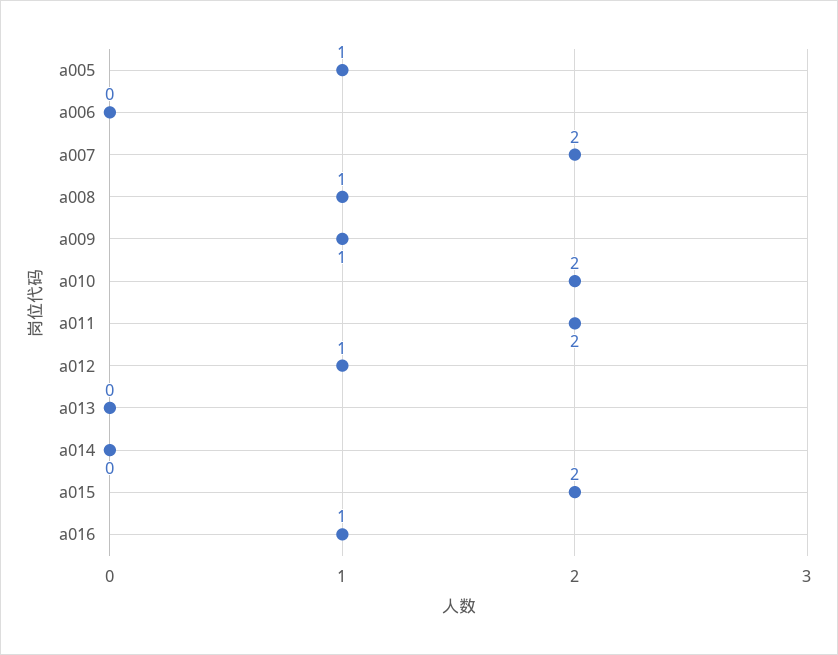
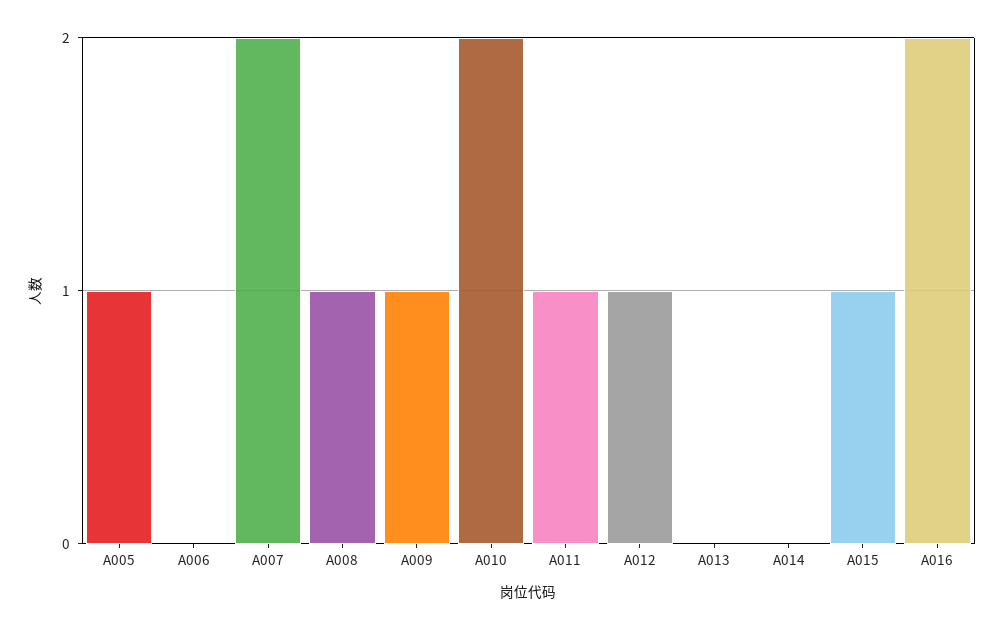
  {
    "a005": 1,
    "a006": 0,
    "a007": 2,
    "a008": 1,
    "a009": 1,
    "a010": 2,
-   "a011": 2,
+   "a011": 1,
    "a012": 1,
    "a013": 0,
    "a014": 0,
-   "a015": 2,
+   "a015": 1,
-   "a016": 1
+   "a016": 2
  }

